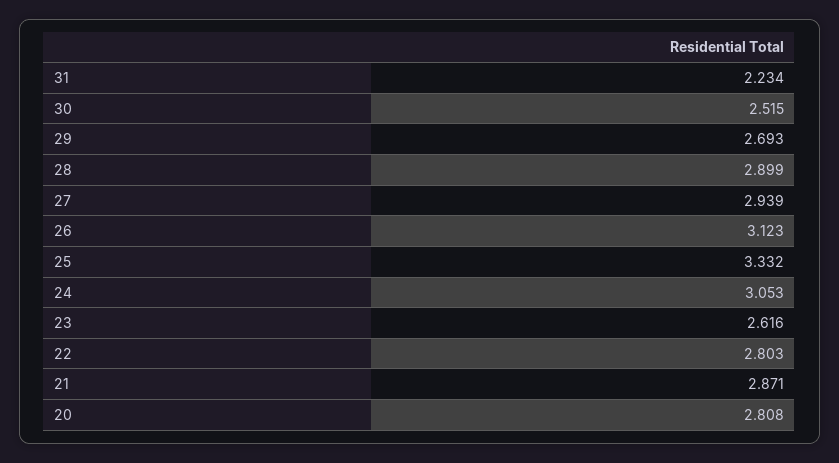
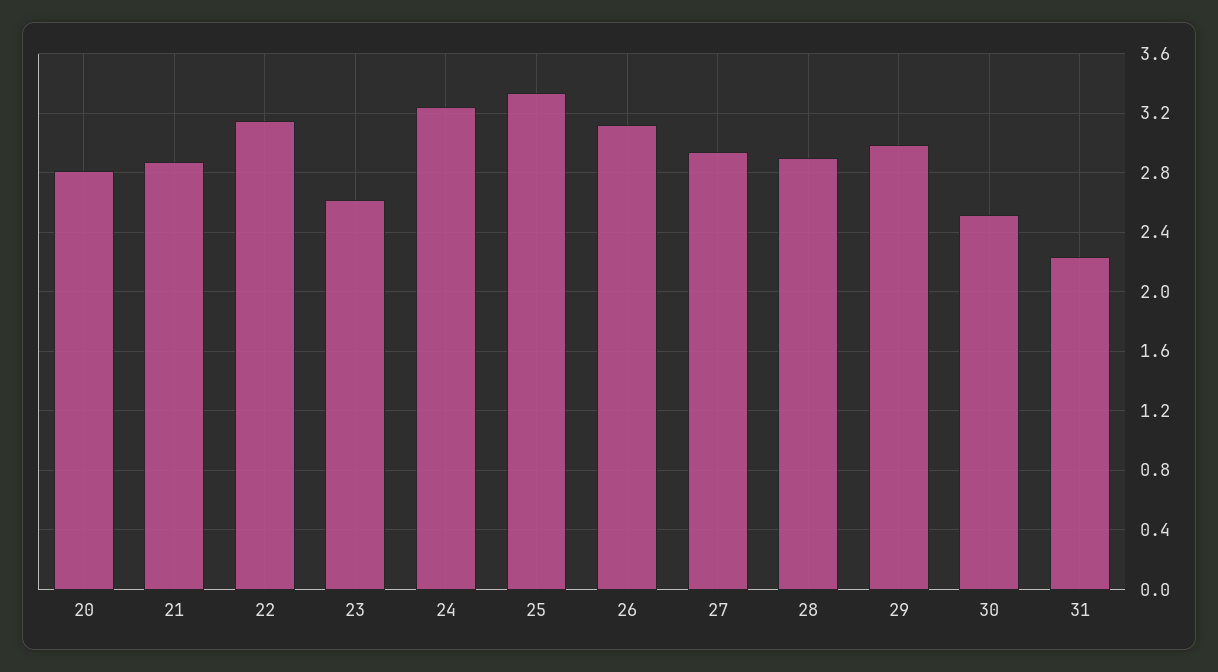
  {
    "31": 2.234,
    "30": 2.515,
-   "29": 2.693,
+   "29": 3,
    "28": 2.899,
    "27": 2.939,
    "26": 3.123,
    "25": 3.332,
-   "24": 3.053,
+   "24": 3.25,
    "23": 2.616,
-   "22": 2.803,
+   "22": 3.15,
    "21": 2.871,
    "20": 2.808
  }

